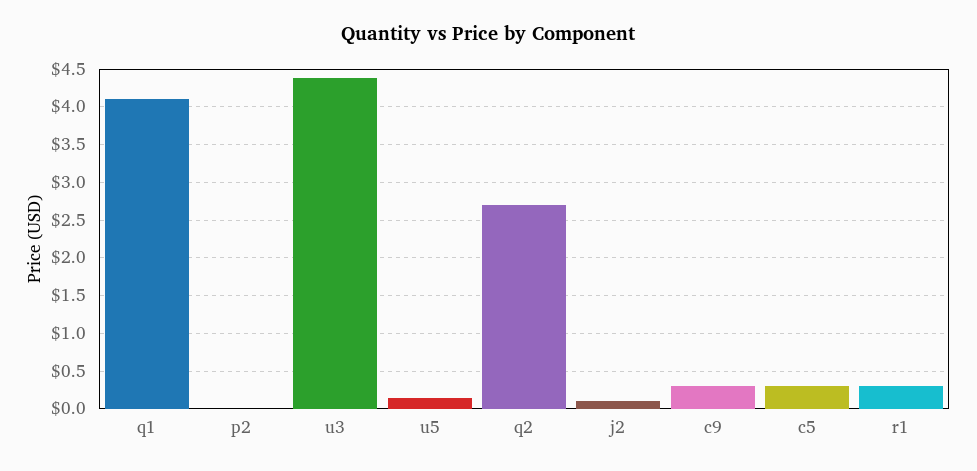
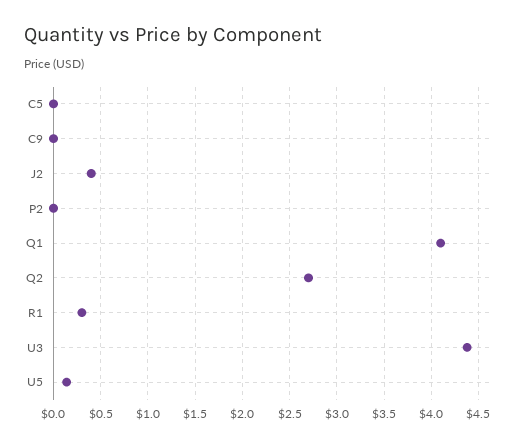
  {
    "q1": 4.1,
    "p2": 0,
    "u3": 4.4,
    "u5": 0.1,
    "q2": 2.7,
-   "j2": 0.1,
+   "j2": 0.4,
-   "c9": 0.3,
+   "c9": 0,
-   "c5": 0.3,
+   "c5": 0,
    "r1": 0.3
  }

